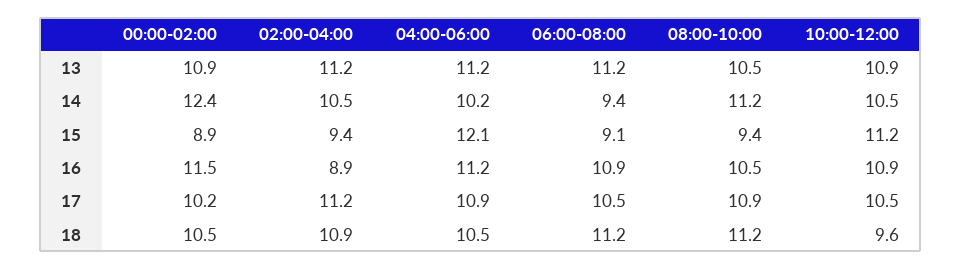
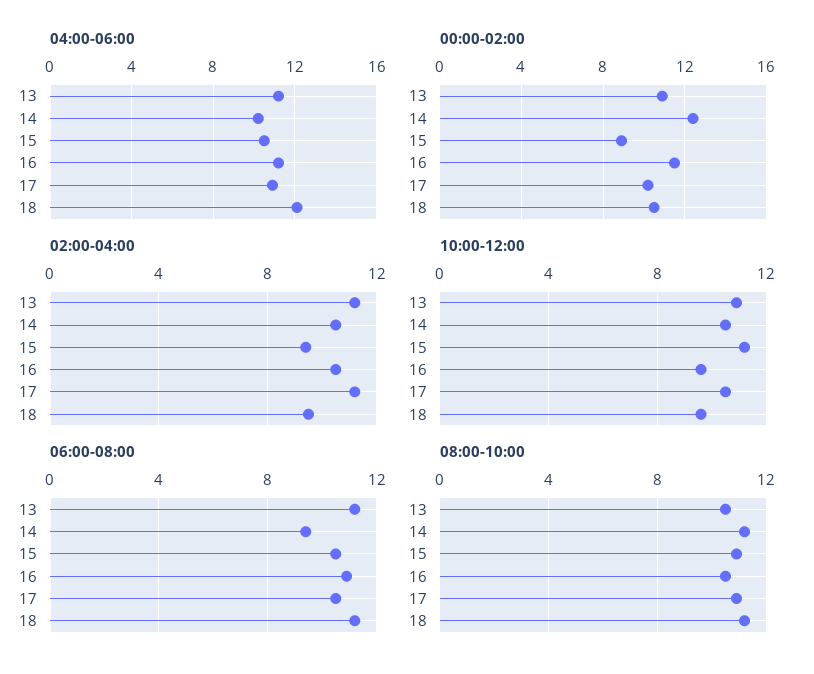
  {
    "00:00-02:00": {
      "13": 10.9,
      "14": 12.4,
      "15": 8.9,
      "16": 11.5,
      "17": 10.2,
      "18": 10.5
    },
    "02:00-04:00": {
      "13": 11.2,
      "14": 10.5,
      "15": 9.4,
-     "16": 8.9,
+     "16": 10.5,
      "17": 11.2,
-     "18": 10.9
+     "18": 9.5
    },
    "04:00-06:00": {
      "13": 11.2,
      "14": 10.2,
-     "15": 12.1,
+     "15": 10.5,
      "16": 11.2,
      "17": 10.9,
-     "18": 10.5
+     "18": 12
    },
    "06:00-08:00": {
      "13": 11.2,
      "14": 9.4,
-     "15": 9.1,
+     "15": 10.5,
      "16": 10.9,
      "17": 10.5,
      "18": 11.2
    },
    "08:00-10:00": {
      "13": 10.5,
      "14": 11.2,
-     "15": 9.4,
+     "15": 11,
      "16": 10.5,
      "17": 10.9,
      "18": 11.2
    },
    "10:00-12:00": {
      "13": 10.9,
      "14": 10.5,
      "15": 11.2,
-     "16": 10.9,
+     "16": 9.5,
      "17": 10.5,
      "18": 9.6
    }
  }

